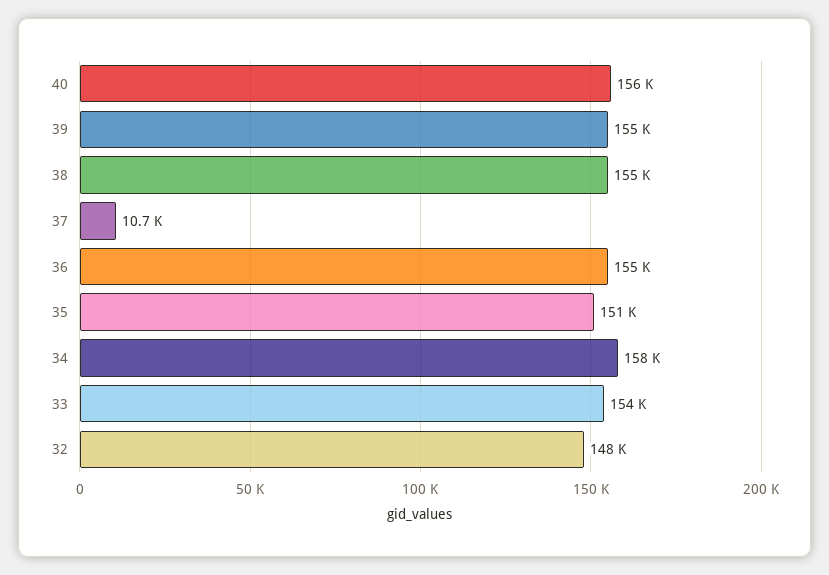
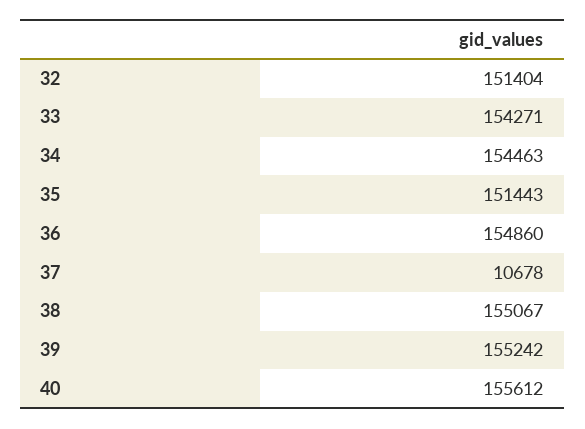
  {
    "40": 155612,
    "39": 155242,
    "38": 155067,
    "37": 10678,
    "36": 154860,
    "35": 151443,
-   "34": 158000,
+   "34": 154463,
    "33": 154271,
-   "32": 148000
+   "32": 151404
  }

